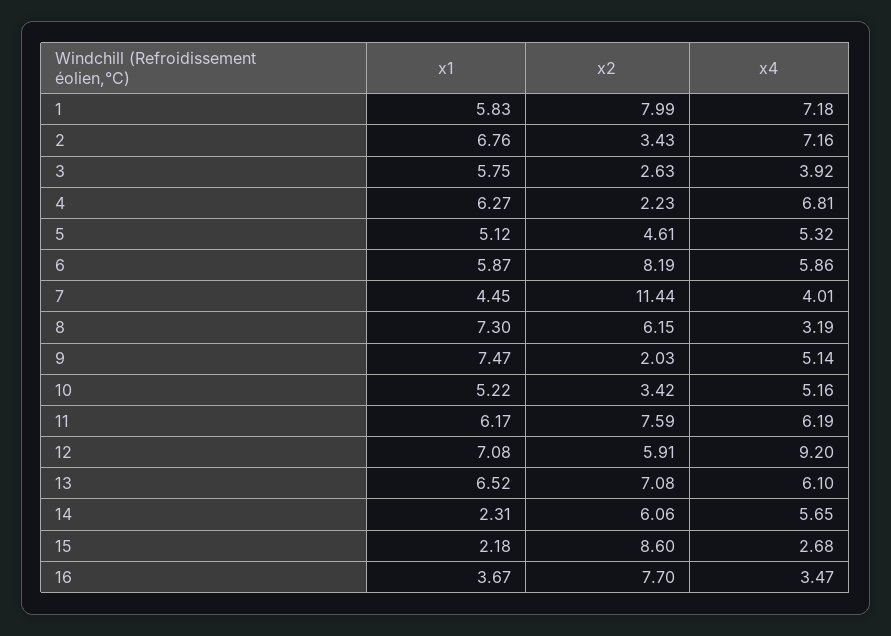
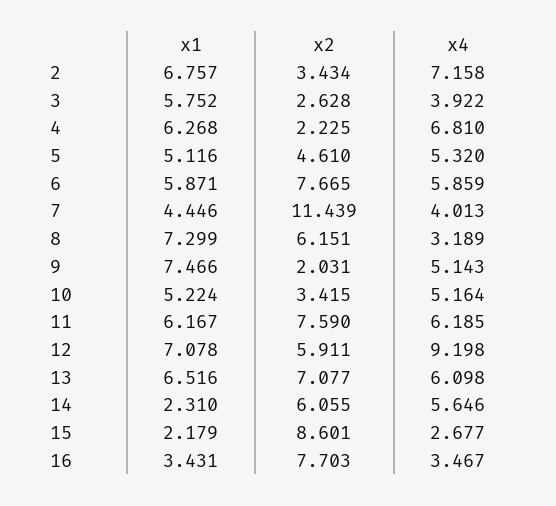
  {
    "x1": {
-     "1": 5.83,
      "2": 6.757,
      "3": 5.752,
      "4": 6.268,
      "5": 5.116,
      "6": 5.871,
      "7": 4.446,
      "8": 7.299,
      "9": 7.466,
      "10": 5.224,
      "11": 6.167,
      "12": 7.078,
      "13": 6.516,
      "14": 2.31,
      "15": 2.179,
-     "16": 3.67
+     "16": 3.431
    },
    "x2": {
-     "1": 7.99,
      "2": 3.434,
      "3": 2.628,
      "4": 2.225,
      "5": 4.61,
-     "6": 8.19,
+     "6": 7.665,
      "7": 11.439,
      "8": 6.151,
      "9": 2.031,
      "10": 3.415,
      "11": 7.59,
      "12": 5.911,
      "13": 7.077,
      "14": 6.055,
      "15": 8.601,
      "16": 7.703
    },
    "x4": {
-     "1": 7.18,
      "2": 7.158,
      "3": 3.922,
      "4": 6.81,
      "5": 5.32,
      "6": 5.859,
      "7": 4.013,
      "8": 3.189,
      "9": 5.143,
      "10": 5.164,
      "11": 6.185,
      "12": 9.198,
      "13": 6.098,
      "14": 5.646,
      "15": 2.677,
      "16": 3.467
    }
  }

